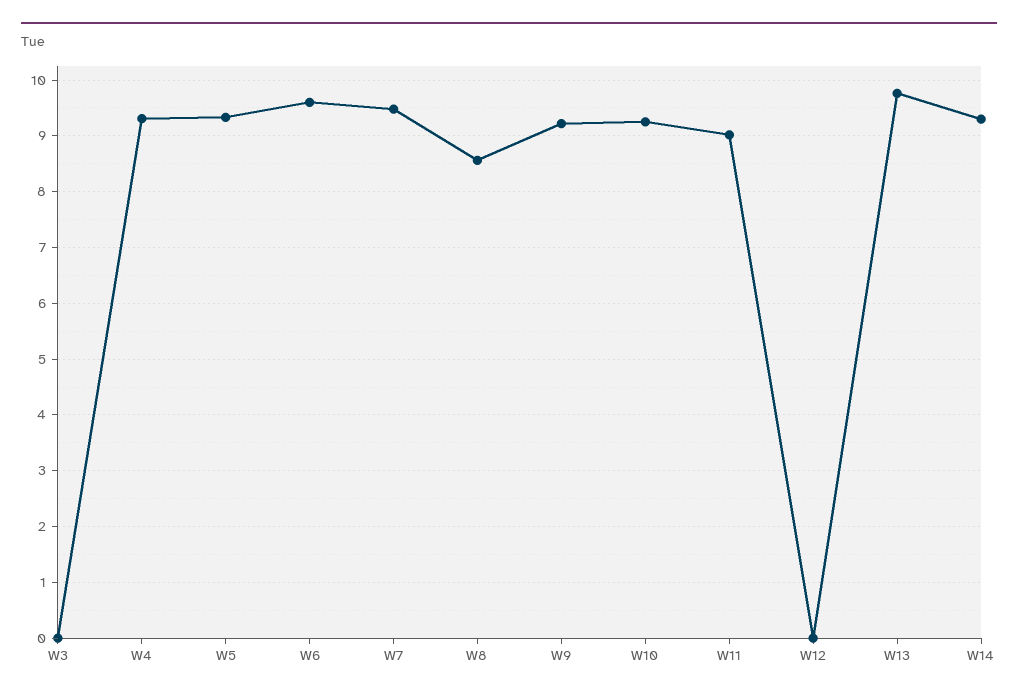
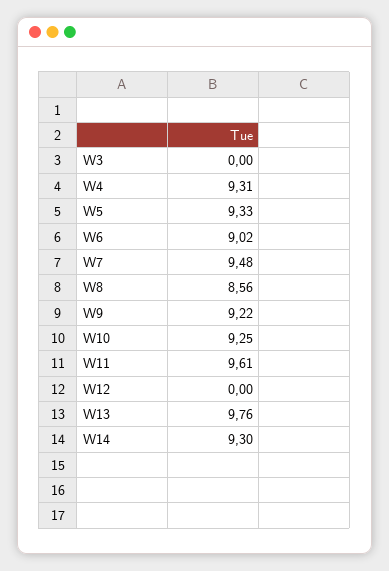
  {
    "W3": 0,
    "W4": 9.31,
    "W5": 9.33,
-   "W6": 9.6,
+   "W6": 9.02,
    "W7": 9.48,
    "W8": 8.56,
    "W9": 9.22,
    "W10": 9.25,
-   "W11": 9,
+   "W11": 9.61,
    "W12": 0,
    "W13": 9.76,
    "W14": 9.3
  }

